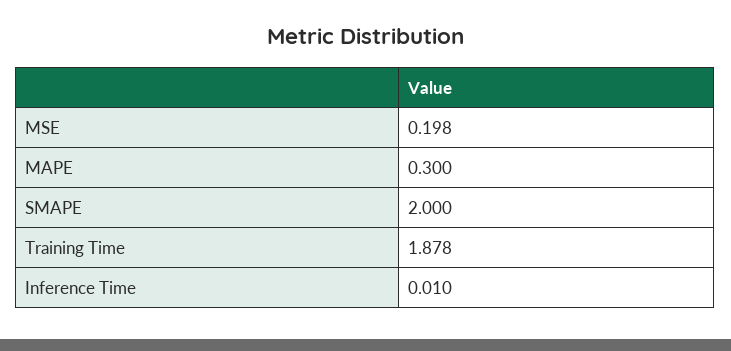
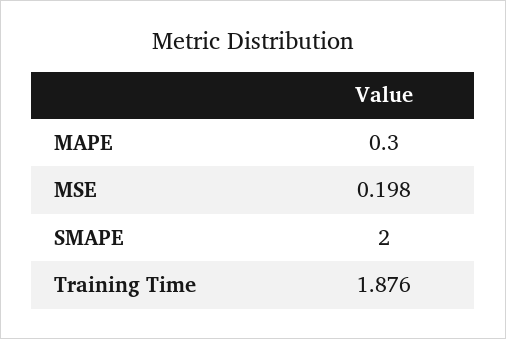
  {
    "MSE": 0.198,
    "MAPE": 0.3,
    "SMAPE": 2,
-   "Training Time": 1.878,
+   "Training Time": 1.876
-   "Inference Time": 0.01
  }

